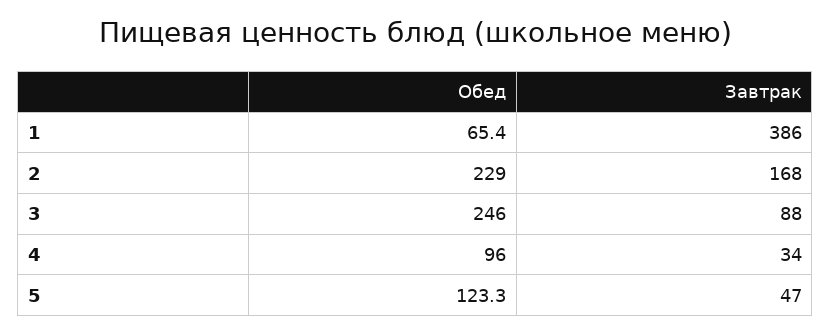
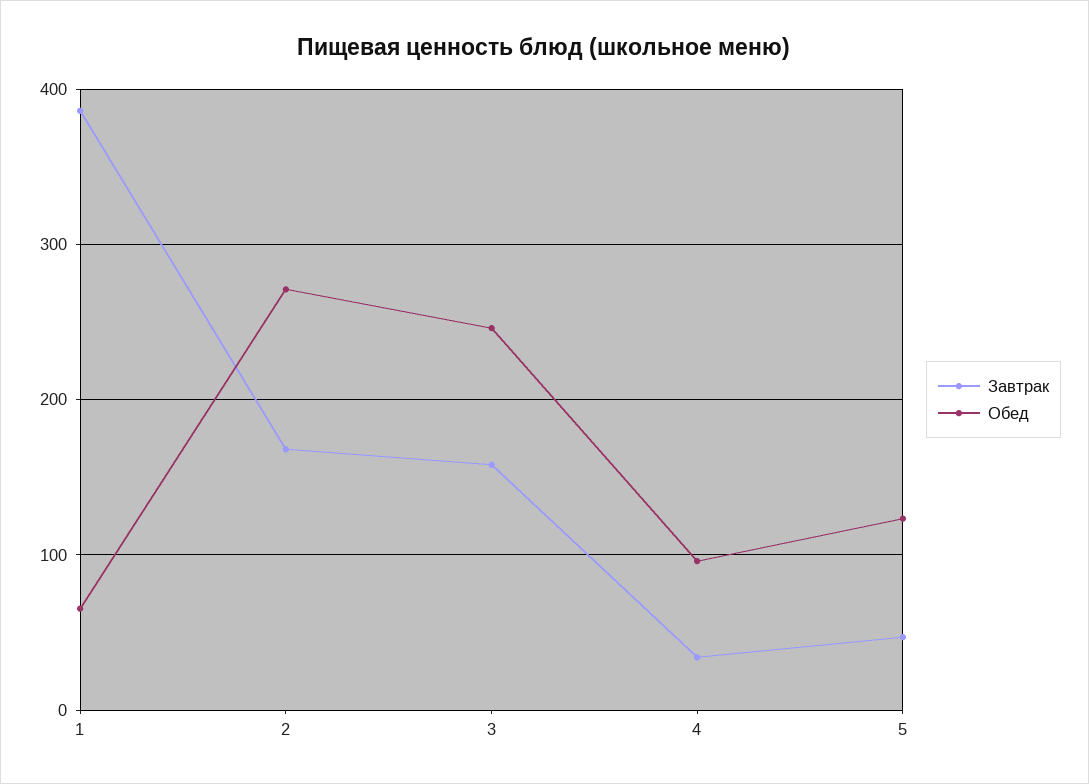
  {
    "Обед": {
      "1": 65.4,
-     "2": 229,
+     "2": 270,
      "3": 246,
      "4": 96,
      "5": 123.3
    },
    "Завтрак": {
      "1": 386,
      "2": 168,
-     "3": 88,
+     "3": 160,
      "4": 34,
      "5": 47
    }
  }

